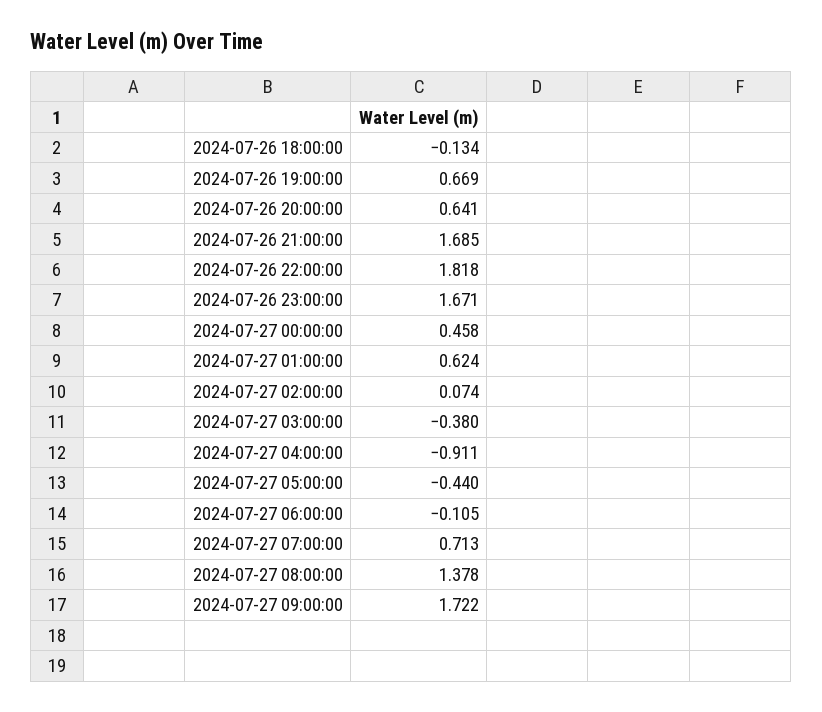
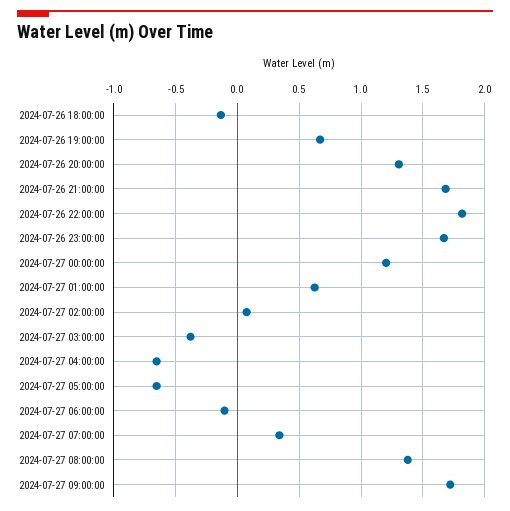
  {
    "2024-07-26 18:00:00": -0.134,
    "2024-07-26 19:00:00": 0.669,
-   "2024-07-26 20:00:00": 0.641,
+   "2024-07-26 20:00:00": 1.3,
    "2024-07-26 21:00:00": 1.685,
    "2024-07-26 22:00:00": 1.818,
    "2024-07-26 23:00:00": 1.671,
-   "2024-07-27 00:00:00": 0.458,
+   "2024-07-27 00:00:00": 1.2,
    "2024-07-27 01:00:00": 0.624,
    "2024-07-27 02:00:00": 0.074,
    "2024-07-27 03:00:00": -0.38,
-   "2024-07-27 04:00:00": -0.911,
+   "2024-07-27 04:00:00": -0.65,
-   "2024-07-27 05:00:00": -0.44,
+   "2024-07-27 05:00:00": -0.65,
    "2024-07-27 06:00:00": -0.105,
-   "2024-07-27 07:00:00": 0.713,
+   "2024-07-27 07:00:00": 0.35,
    "2024-07-27 08:00:00": 1.378,
    "2024-07-27 09:00:00": 1.722
  }

